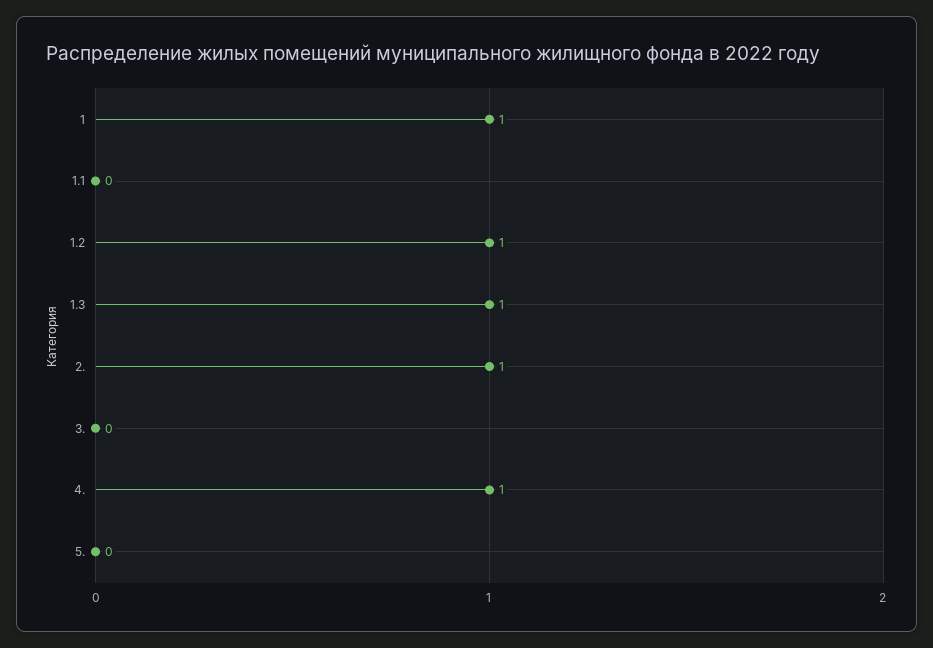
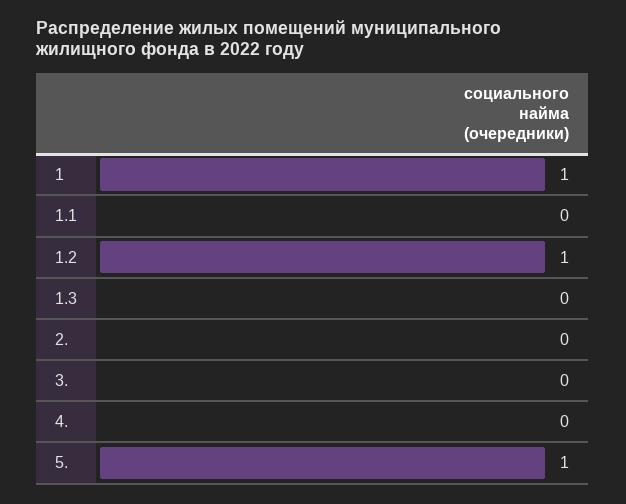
  {
    "1": 1,
    "1.1": 0,
    "1.2": 1,
-   "1.3": 1,
+   "1.3": 0,
-   "2.": 1,
+   "2.": 0,
    "3.": 0,
-   "4.": 1,
+   "4.": 0,
-   "5.": 0
+   "5.": 1
  }

